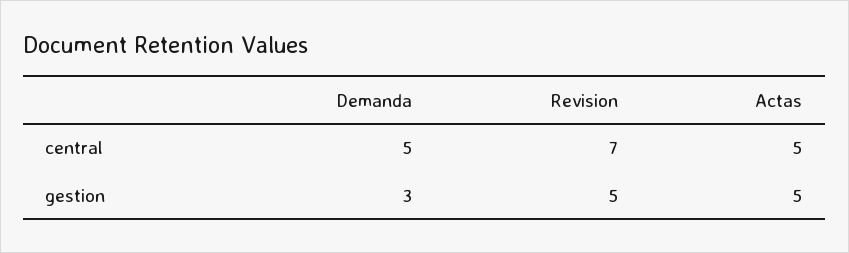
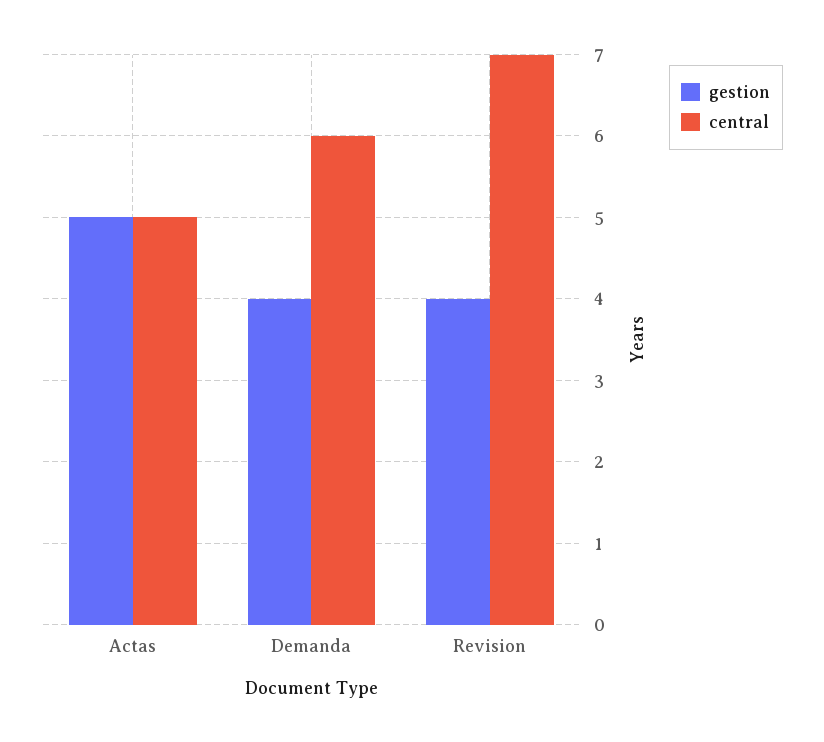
  {
    "central": {
-     "Demanda": 5,
+     "Demanda": 6,
      "Revision": 7,
      "Actas": 5
    },
    "gestion": {
-     "Demanda": 3,
+     "Demanda": 4,
-     "Revision": 5,
+     "Revision": 4,
      "Actas": 5
    }
  }

